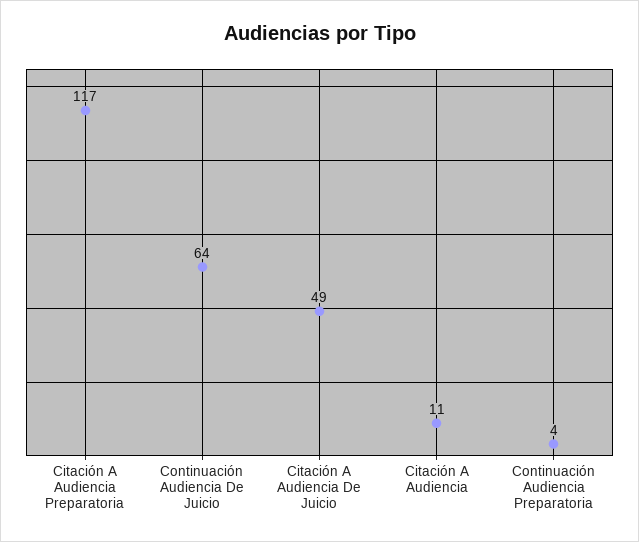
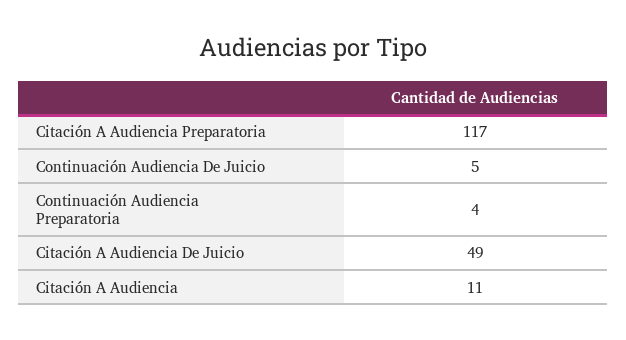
  {
    "Citación A Audiencia Preparatoria": 117,
-   "Continuación Audiencia De Juicio": 64,
+   "Continuación Audiencia De Juicio": 5,
    "Citación A Audiencia De Juicio": 49,
    "Citación A Audiencia": 11,
    "Continuación Audiencia Preparatoria": 4
  }

